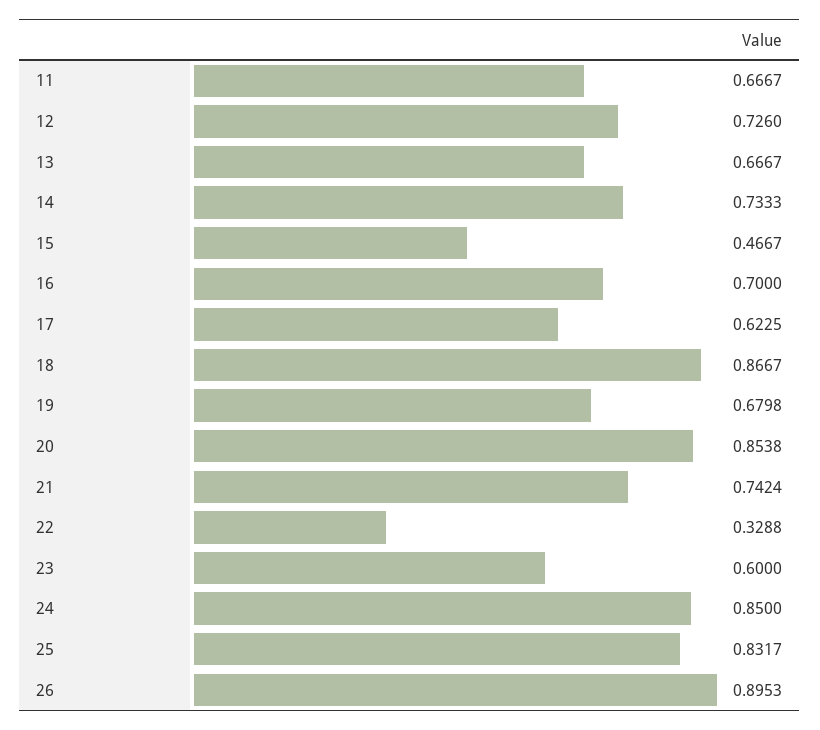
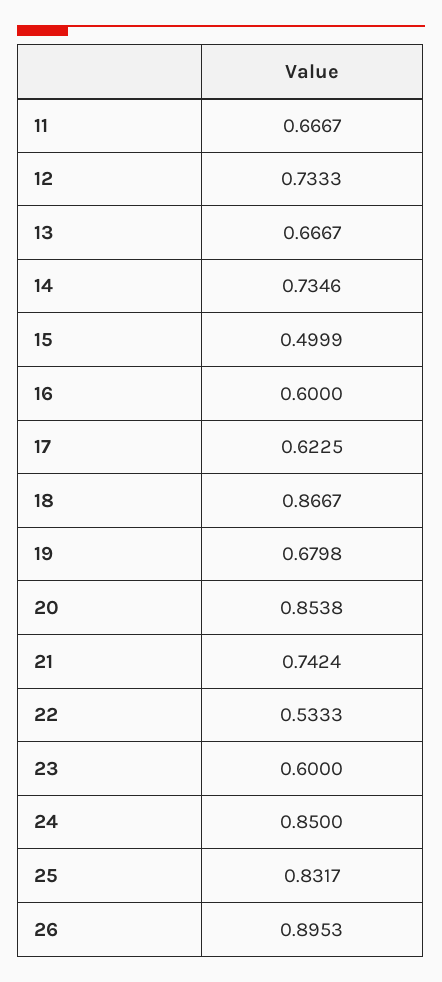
  {
    "11": 0.6667,
-   "12": 0.726,
+   "12": 0.7333,
    "13": 0.6667,
-   "14": 0.7333,
+   "14": 0.7346,
-   "15": 0.4667,
+   "15": 0.4999,
-   "16": 0.7,
+   "16": 0.6,
    "17": 0.6225,
    "18": 0.8667,
    "19": 0.6798,
    "20": 0.8538,
    "21": 0.7424,
-   "22": 0.3288,
+   "22": 0.5333,
    "23": 0.6,
    "24": 0.85,
    "25": 0.8317,
    "26": 0.8953
  }

